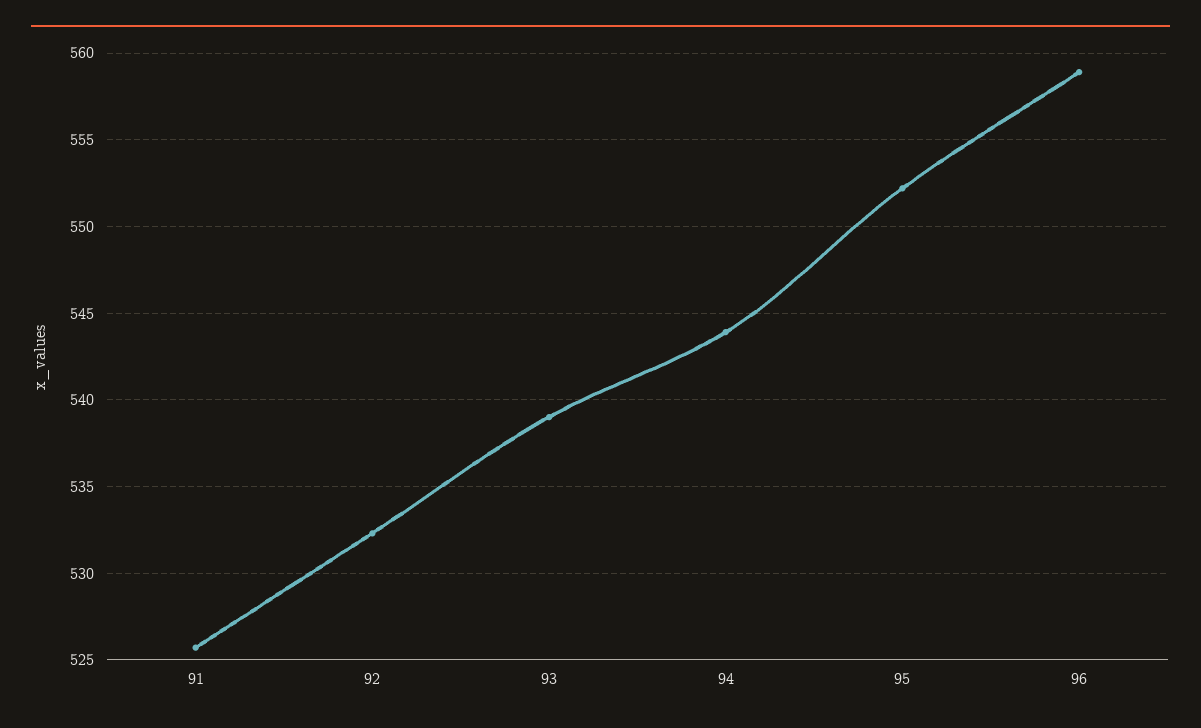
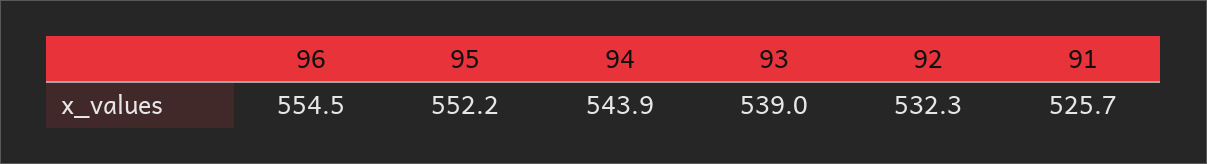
  {
    "91": 525.7,
    "92": 532.3,
    "93": 539,
    "94": 543.9,
    "95": 552.2,
-   "96": 559
+   "96": 554.5
  }

